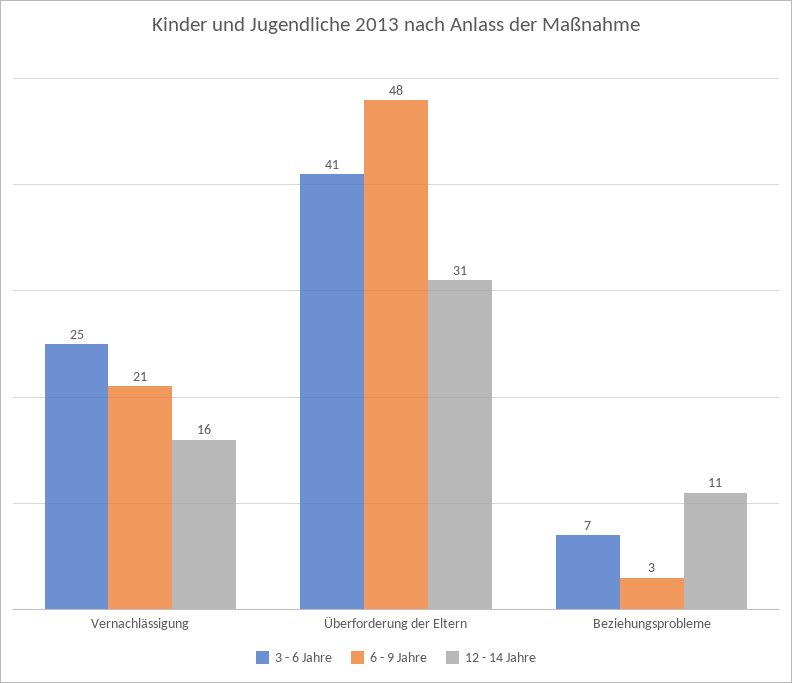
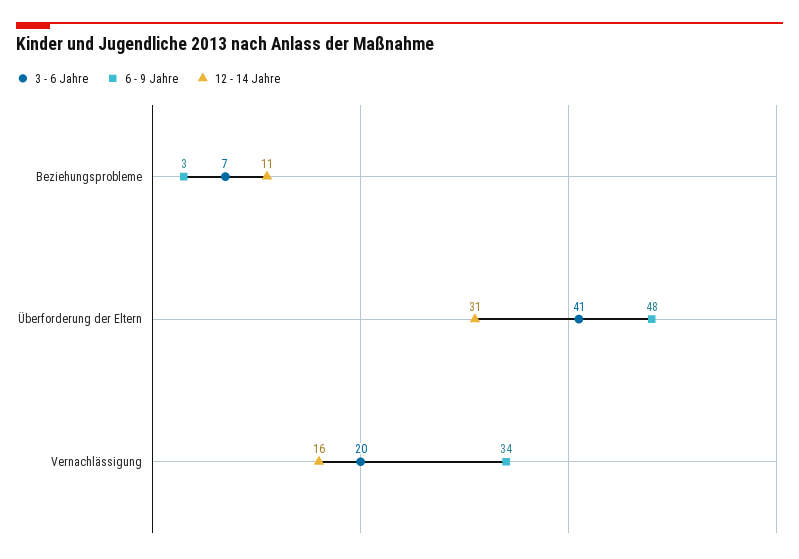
  {
    "3 - 6 Jahre": {
-     "Vernachlässigung": 25,
+     "Vernachlässigung": 20,
      "Überforderung der Eltern": 41,
      "Beziehungsprobleme": 7
    },
    "6 - 9 Jahre": {
-     "Vernachlässigung": 21,
+     "Vernachlässigung": 34,
      "Überforderung der Eltern": 48,
      "Beziehungsprobleme": 3
    },
    "12 - 14 Jahre": {
      "Vernachlässigung": 16,
      "Überforderung der Eltern": 31,
      "Beziehungsprobleme": 11
    }
  }

